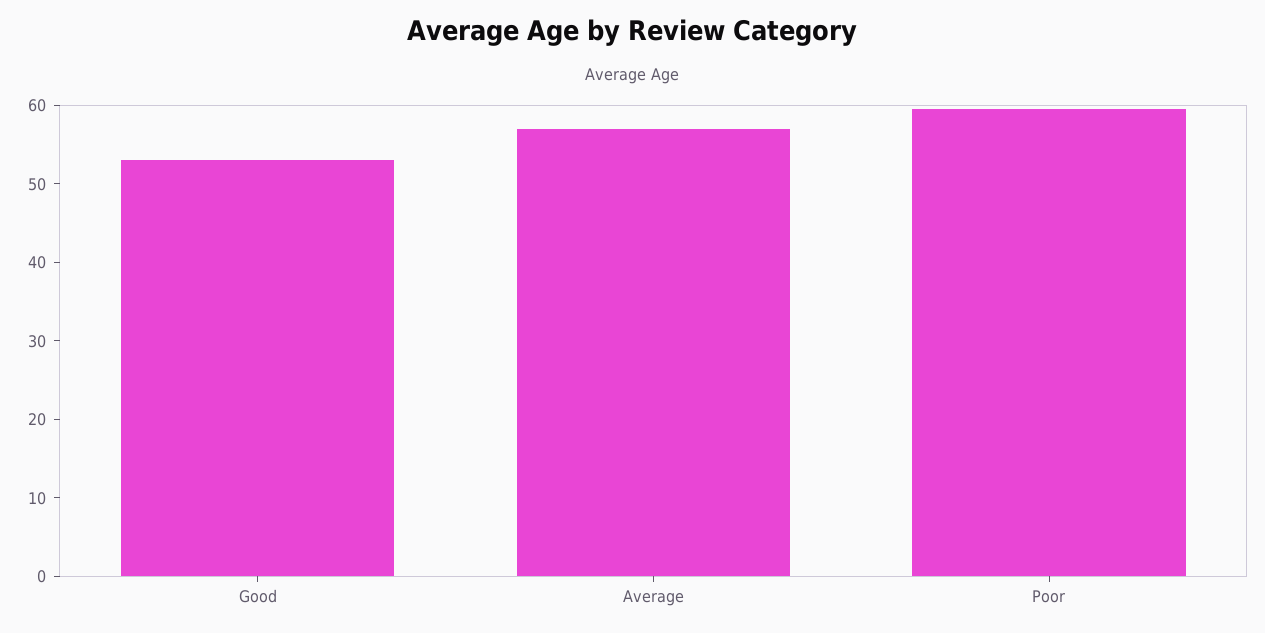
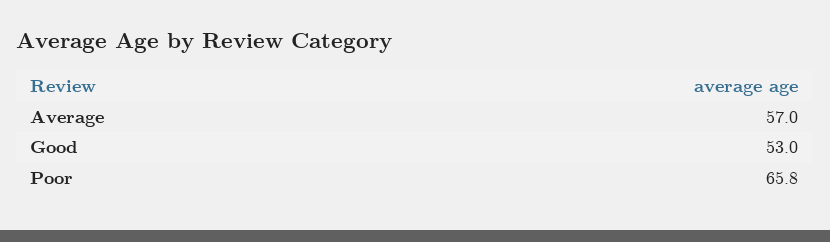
  {
    "Good": 53,
    "Average": 57,
-   "Poor": 60
+   "Poor": 65.8
  }

